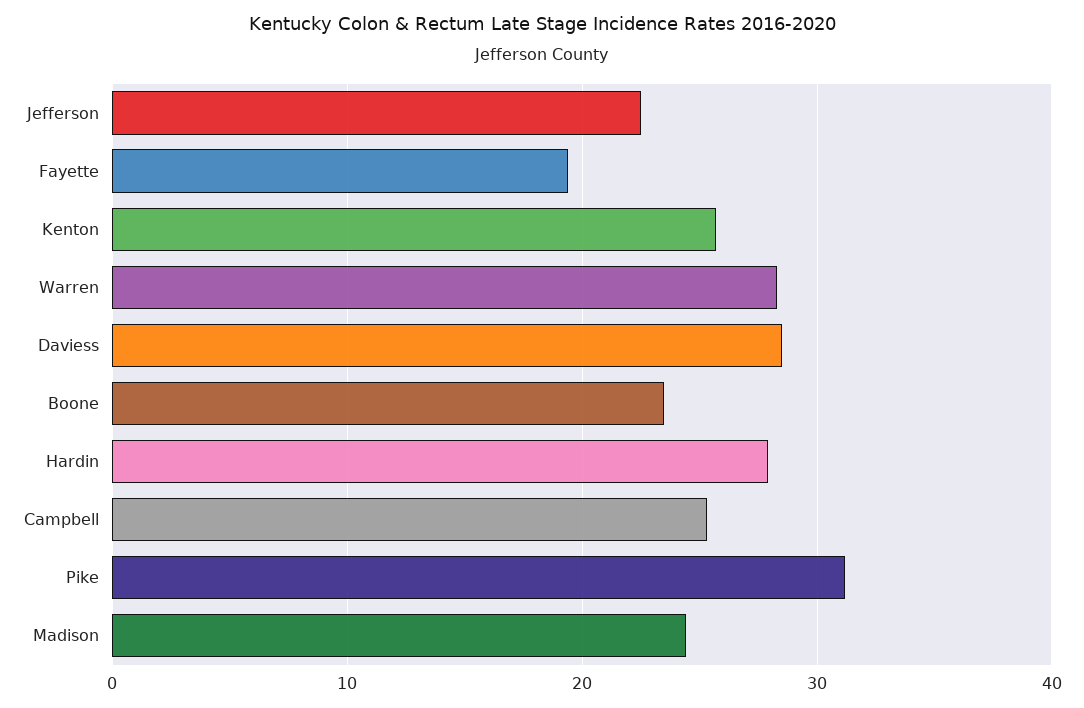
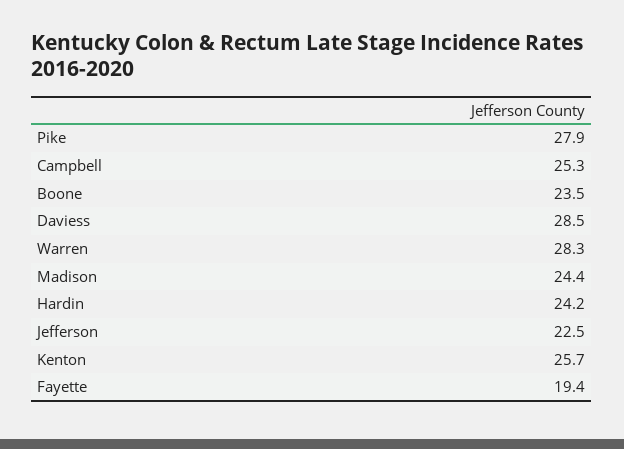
  {
    "Jefferson": 22.5,
    "Fayette": 19.4,
    "Kenton": 25.7,
    "Warren": 28.3,
    "Daviess": 28.5,
    "Boone": 23.5,
-   "Hardin": 28,
+   "Hardin": 24.2,
    "Campbell": 25.3,
-   "Pike": 31,
+   "Pike": 27.9,
    "Madison": 24.4
  }

